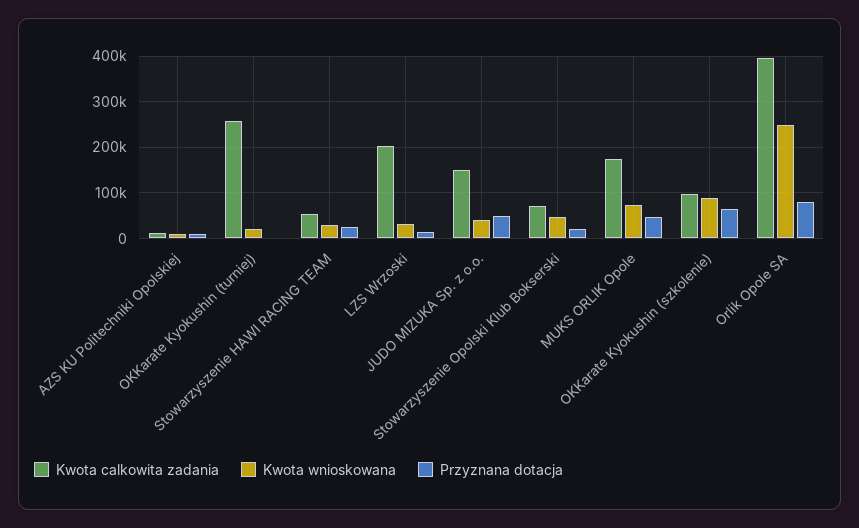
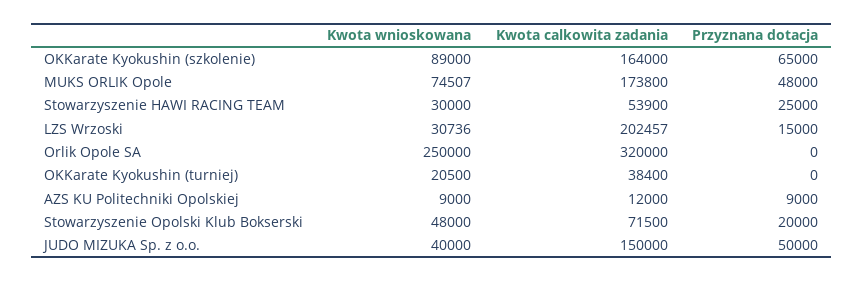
  {
    "Kwota calkowita zadania": {
      "AZS KU Politechniki Opolskiej": 12000,
-     "OKKarate Kyokushin (turniej)": 260000,
+     "OKKarate Kyokushin (turniej)": 38400,
      "Stowarzyszenie HAWI RACING TEAM": 53900,
      "LZS Wrzoski": 202457,
      "JUDO MIZUKA Sp. z o.o.": 150000,
      "Stowarzyszenie Opolski Klub Bokserski": 71500,
      "MUKS ORLIK Opole": 173800,
-     "OKKarate Kyokushin (szkolenie)": 100000,
+     "OKKarate Kyokushin (szkolenie)": 164000,
-     "Orlik Opole SA": 400000
+     "Orlik Opole SA": 320000
    },
    "Kwota wnioskowana": {
      "AZS KU Politechniki Opolskiej": 9000,
      "OKKarate Kyokushin (turniej)": 20500,
      "Stowarzyszenie HAWI RACING TEAM": 30000,
      "LZS Wrzoski": 30736,
      "JUDO MIZUKA Sp. z o.o.": 40000,
      "Stowarzyszenie Opolski Klub Bokserski": 48000,
      "MUKS ORLIK Opole": 74507,
      "OKKarate Kyokushin (szkolenie)": 89000,
      "Orlik Opole SA": 250000
    },
    "Przyznana dotacja": {
      "AZS KU Politechniki Opolskiej": 9000,
      "OKKarate Kyokushin (turniej)": 0,
      "Stowarzyszenie HAWI RACING TEAM": 25000,
      "LZS Wrzoski": 15000,
      "JUDO MIZUKA Sp. z o.o.": 50000,
      "Stowarzyszenie Opolski Klub Bokserski": 20000,
      "MUKS ORLIK Opole": 48000,
      "OKKarate Kyokushin (szkolenie)": 65000,
-     "Orlik Opole SA": 80000
+     "Orlik Opole SA": 0
    }
  }

